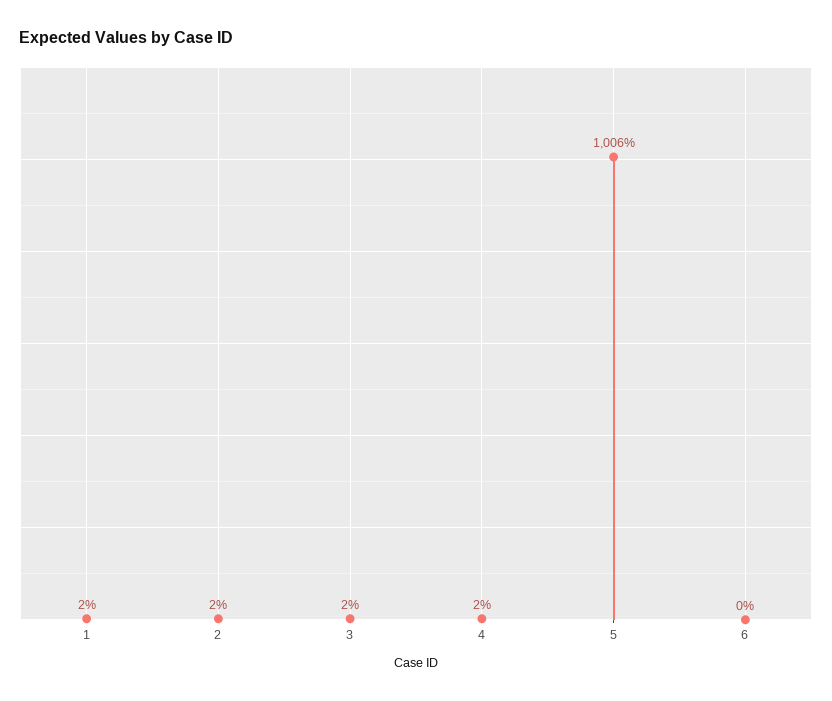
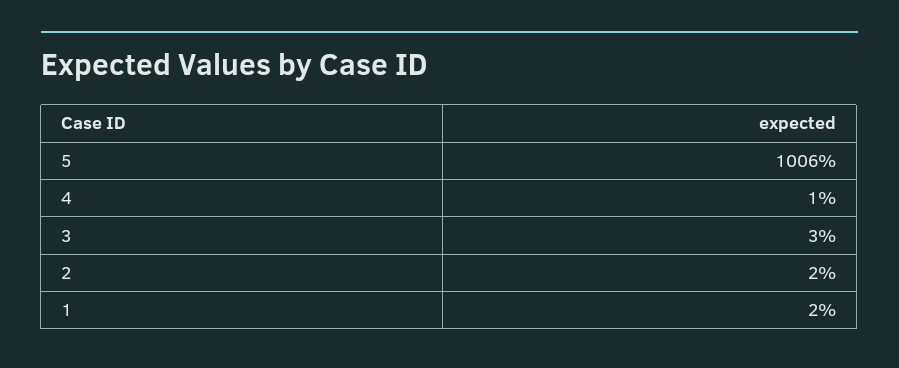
  {
    "1": 2,
    "2": 2,
-   "3": 2,
+   "3": 3,
-   "4": 2,
+   "4": 1,
-   "5": 1006,
+   "5": 1006
-   "6": 0
  }

